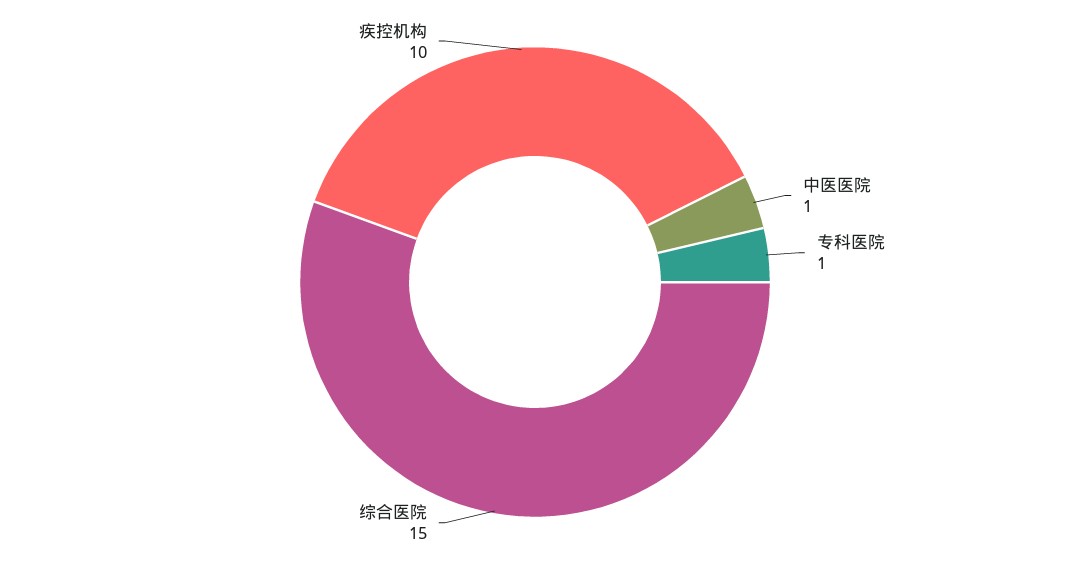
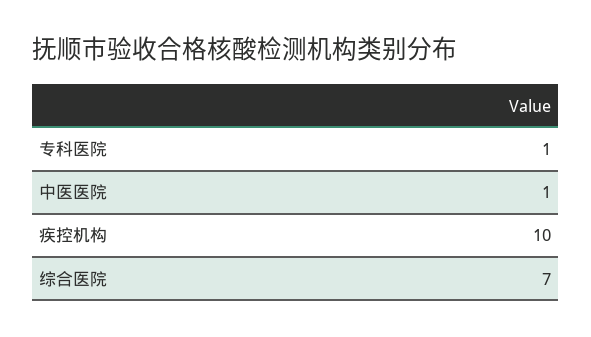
  {
    "中医医院": 1,
    "专科医院": 1,
-   "综合医院": 15,
+   "综合医院": 7,
    "疾控机构": 10
  }

